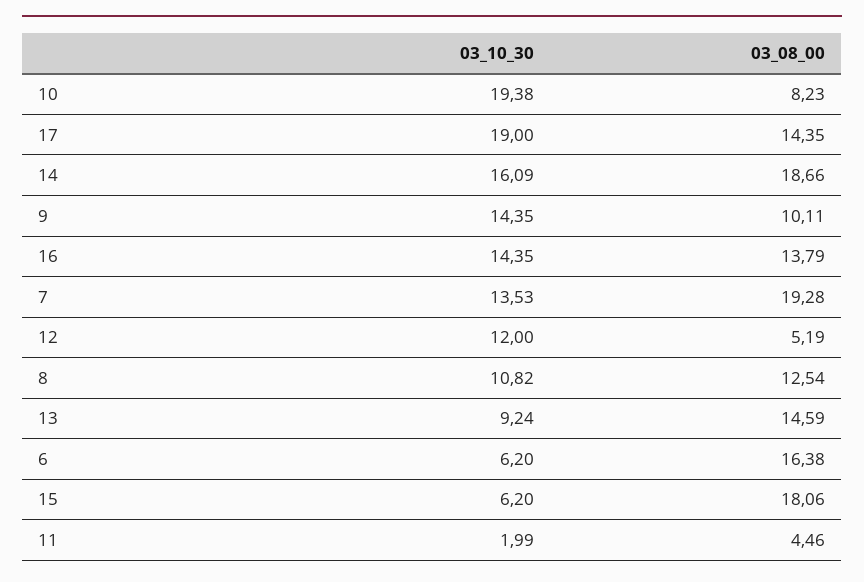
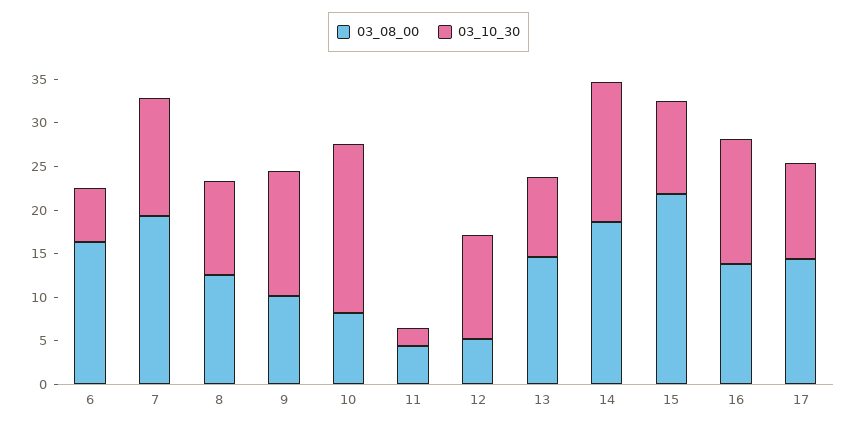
  {
    "03_10_30": {
      "10": 19.38,
-     "17": 19,
+     "17": 11,
      "14": 16.09,
      "9": 14.35,
      "16": 14.35,
      "7": 13.53,
      "12": 12,
      "8": 10.82,
      "13": 9.24,
      "6": 6.2,
-     "15": 6.2,
+     "15": 11,
      "11": 1.99
    },
    "03_08_00": {
      "10": 8.23,
      "17": 14.35,
      "14": 18.66,
      "9": 10.11,
      "16": 13.79,
      "7": 19.28,
      "12": 5.19,
      "8": 12.54,
      "13": 14.59,
      "6": 16.38,
-     "15": 18.06,
+     "15": 22,
      "11": 4.46
    }
  }

